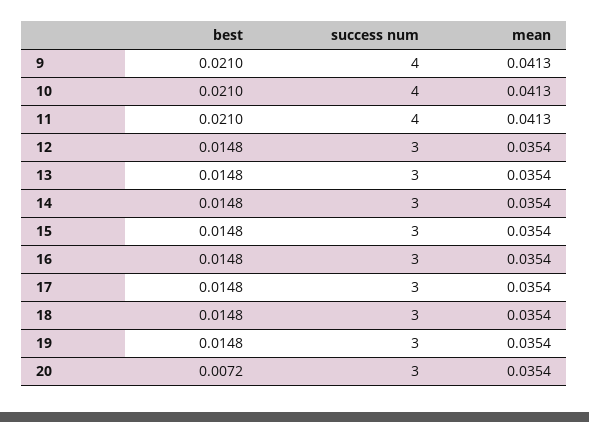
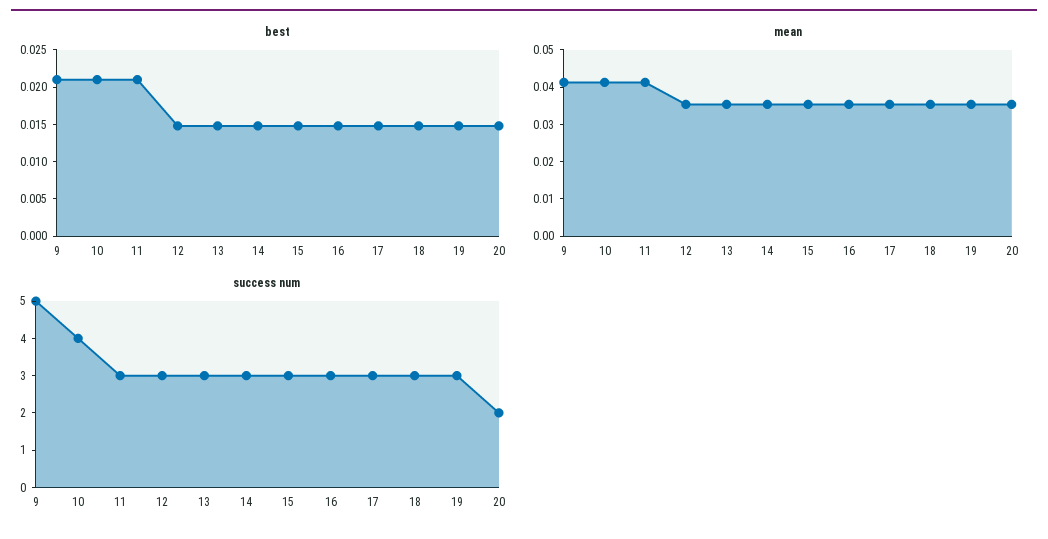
  {
    "best": {
      "9": 0.021,
      "10": 0.021,
      "11": 0.021,
      "12": 0.0148,
      "13": 0.0148,
      "14": 0.0148,
      "15": 0.0148,
      "16": 0.0148,
      "17": 0.0148,
      "18": 0.0148,
      "19": 0.0148,
-     "20": 0.0072
+     "20": 0.015
    },
    "success num": {
-     "9": 4,
+     "9": 5,
      "10": 4,
-     "11": 4,
+     "11": 3,
      "12": 3,
      "13": 3,
      "14": 3,
      "15": 3,
      "16": 3,
      "17": 3,
      "18": 3,
      "19": 3,
-     "20": 3
+     "20": 2
    },
    "mean": {
      "9": 0.0413,
      "10": 0.0413,
      "11": 0.0413,
      "12": 0.0354,
      "13": 0.0354,
      "14": 0.0354,
      "15": 0.0354,
      "16": 0.0354,
      "17": 0.0354,
      "18": 0.0354,
      "19": 0.0354,
      "20": 0.0354
    }
  }

